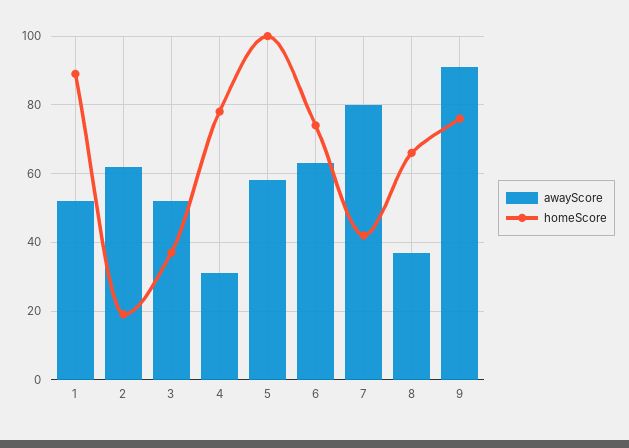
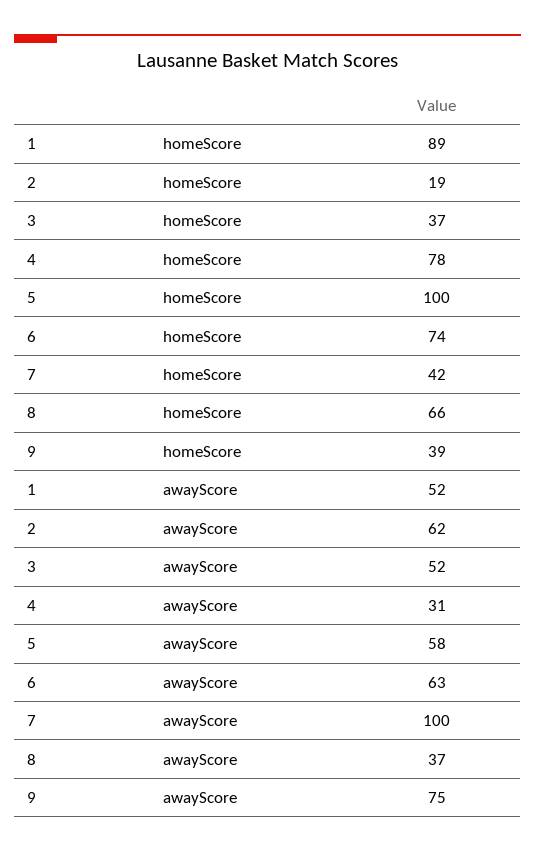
  {
    "awayScore": {
      "1": 52,
      "2": 62,
      "3": 52,
      "4": 31,
      "5": 58,
      "6": 63,
-     "7": 80,
+     "7": 100,
      "8": 37,
-     "9": 90
+     "9": 75
    },
    "homeScore": {
      "1": 89,
      "2": 19,
      "3": 37,
      "4": 78,
      "5": 100,
      "6": 74,
      "7": 42,
      "8": 66,
-     "9": 75
+     "9": 39
    }
  }

